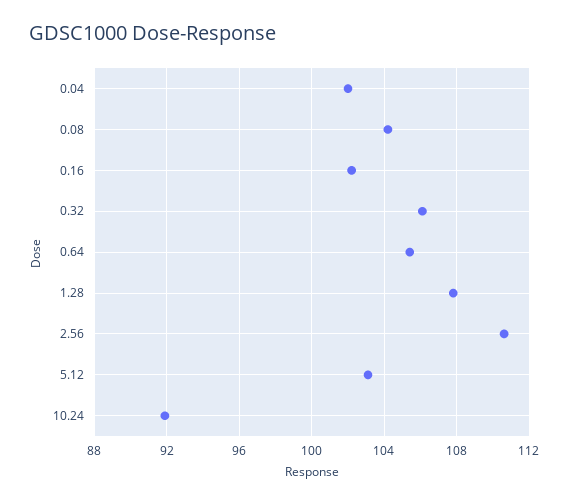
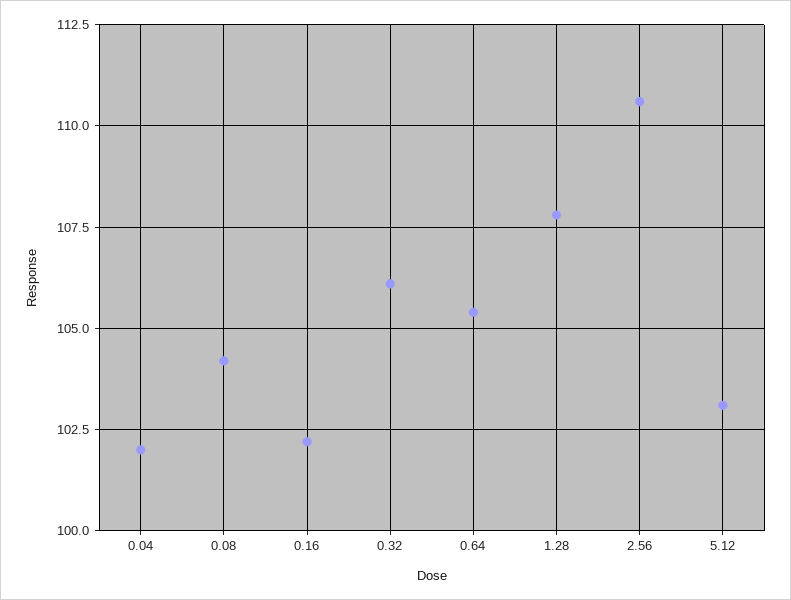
  {
    "0.04": 102,
    "0.08": 104,
    "0.16": 102,
    "0.32": 106,
    "0.64": 105.5,
    "1.28": 108,
    "2.56": 110.5,
-   "5.12": 103,
+   "5.12": 103
-   "10.24": 92
  }

